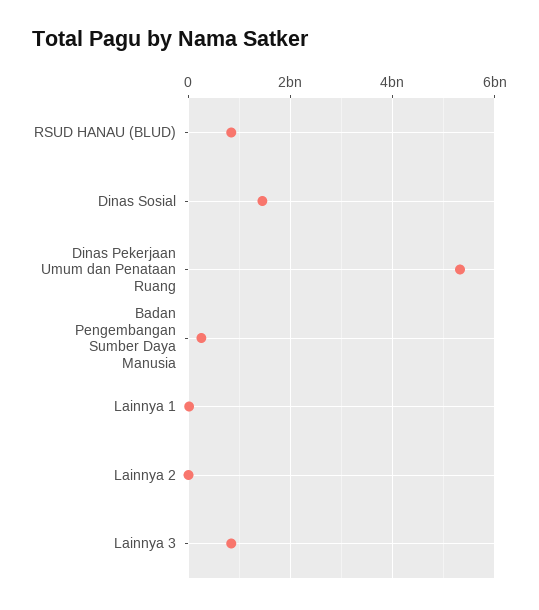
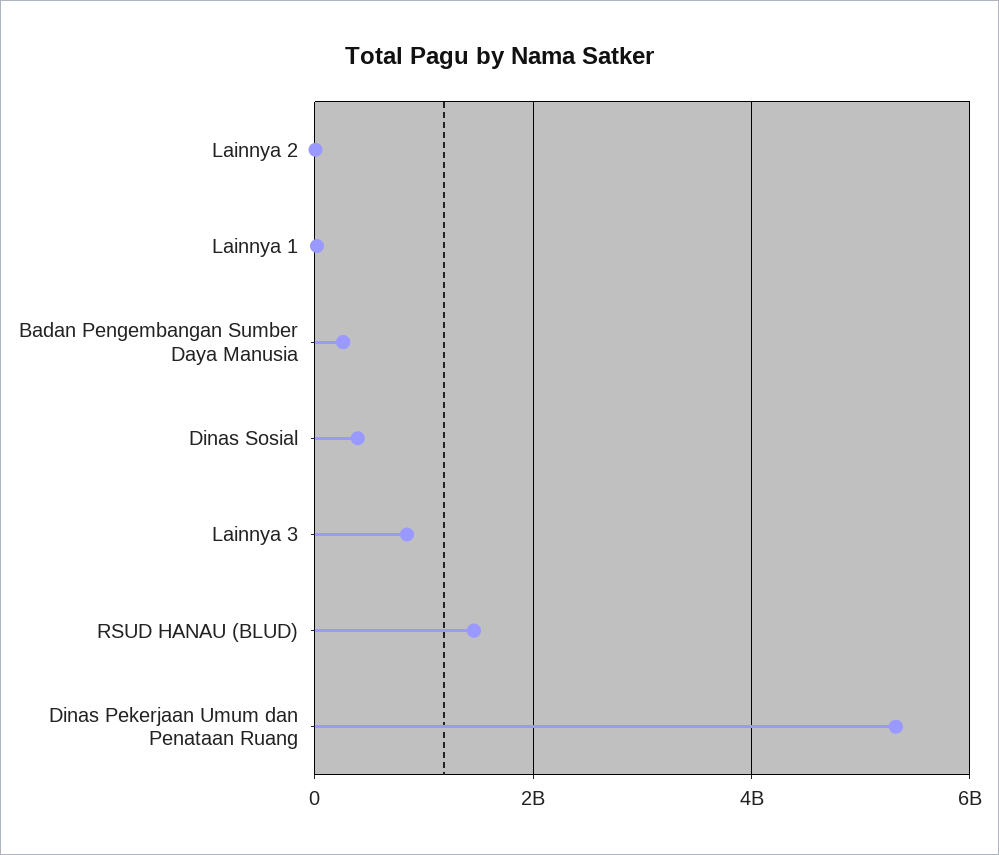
  {
-   "RSUD HANAU (BLUD)": 800000000,
+   "RSUD HANAU (BLUD)": 1400000000,
-   "Dinas Sosial": 1400000000,
+   "Dinas Sosial": 400000000,
    "Dinas Pekerjaan Umum dan Penataan Ruang": 5400000000,
    "Badan Pengembangan Sumber Daya Manusia": 200000000,
    "Lainnya 1": 0,
    "Lainnya 2": 0,
    "Lainnya 3": 800000000
  }

